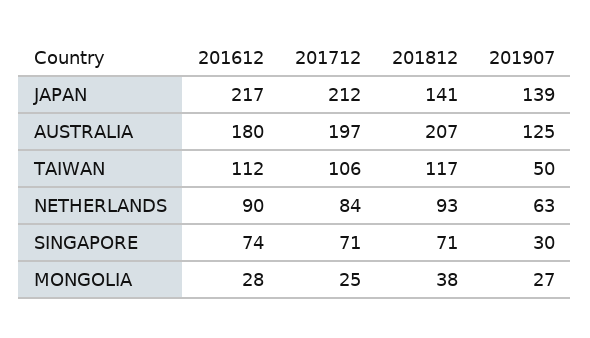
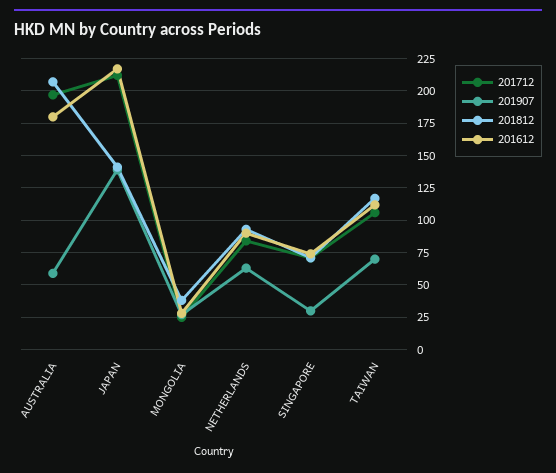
  {
    "201612": {
      "JAPAN": 217,
      "AUSTRALIA": 180,
      "TAIWAN": 112,
      "NETHERLANDS": 90,
      "SINGAPORE": 74,
      "MONGOLIA": 28
    },
    "201712": {
      "JAPAN": 212,
      "AUSTRALIA": 197,
      "TAIWAN": 106,
      "NETHERLANDS": 84,
      "SINGAPORE": 71,
      "MONGOLIA": 25
    },
    "201812": {
      "JAPAN": 141,
      "AUSTRALIA": 207,
      "TAIWAN": 117,
      "NETHERLANDS": 93,
      "SINGAPORE": 71,
      "MONGOLIA": 38
    },
    "201907": {
      "JAPAN": 139,
-     "AUSTRALIA": 125,
+     "AUSTRALIA": 60,
-     "TAIWAN": 50,
+     "TAIWAN": 70,
      "NETHERLANDS": 63,
      "SINGAPORE": 30,
      "MONGOLIA": 27
    }
  }

